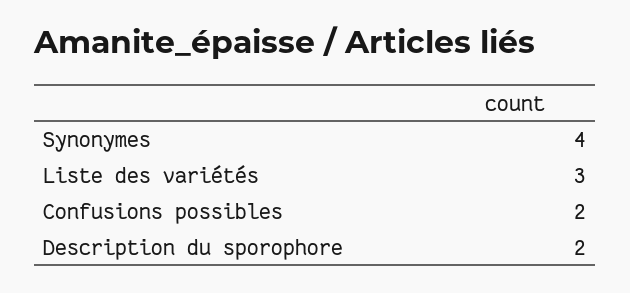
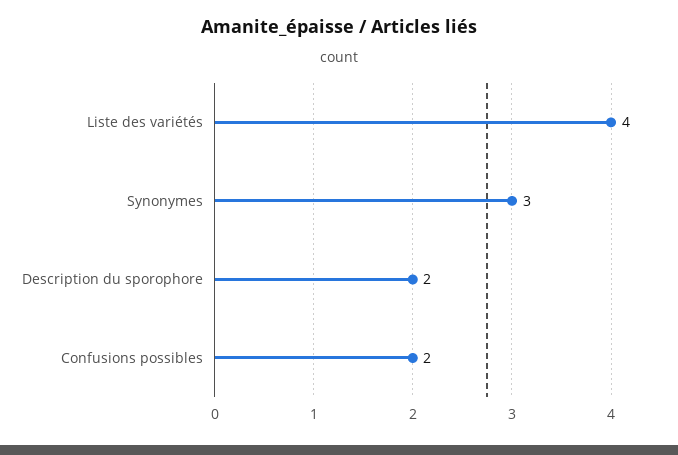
  {
-   "Synonymes": 4,
+   "Synonymes": 3,
-   "Liste des variétés": 3,
+   "Liste des variétés": 4,
    "Confusions possibles": 2,
    "Description du sporophore": 2
  }

